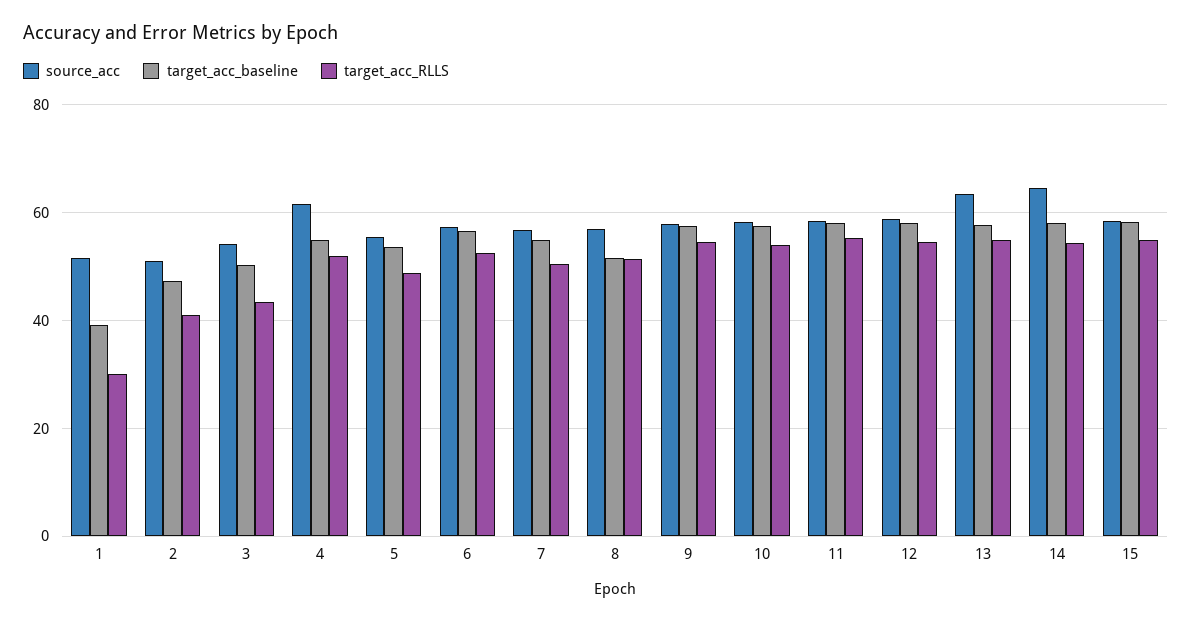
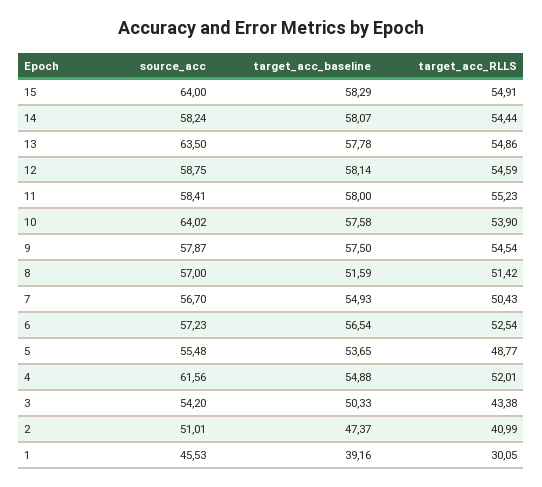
  {
    "source_acc": {
-     "1": 52,
+     "1": 45.53,
      "2": 51.01,
      "3": 54.2,
      "4": 61.56,
      "5": 55.48,
      "6": 57.23,
      "7": 56.7,
      "8": 57,
      "9": 57.87,
-     "10": 58,
+     "10": 64.02,
      "11": 58.41,
      "12": 58.75,
      "13": 63.5,
-     "14": 64,
+     "14": 58.24,
-     "15": 58
+     "15": 64
    },
    "target_acc_baseline": {
      "1": 39.16,
      "2": 47.37,
      "3": 50.33,
      "4": 54.88,
      "5": 53.65,
      "6": 56.54,
      "7": 54.93,
      "8": 51.59,
      "9": 57.5,
      "10": 57.58,
      "11": 58,
      "12": 58.14,
      "13": 57.78,
      "14": 58.07,
      "15": 58.29
    },
    "target_acc_RLLS": {
      "1": 30.05,
      "2": 40.99,
      "3": 43.38,
      "4": 52.01,
      "5": 48.77,
      "6": 52.54,
      "7": 50.43,
      "8": 51.42,
      "9": 54.54,
      "10": 53.9,
      "11": 55.23,
      "12": 54.59,
      "13": 54.86,
      "14": 54.44,
      "15": 54.91
    }
  }

